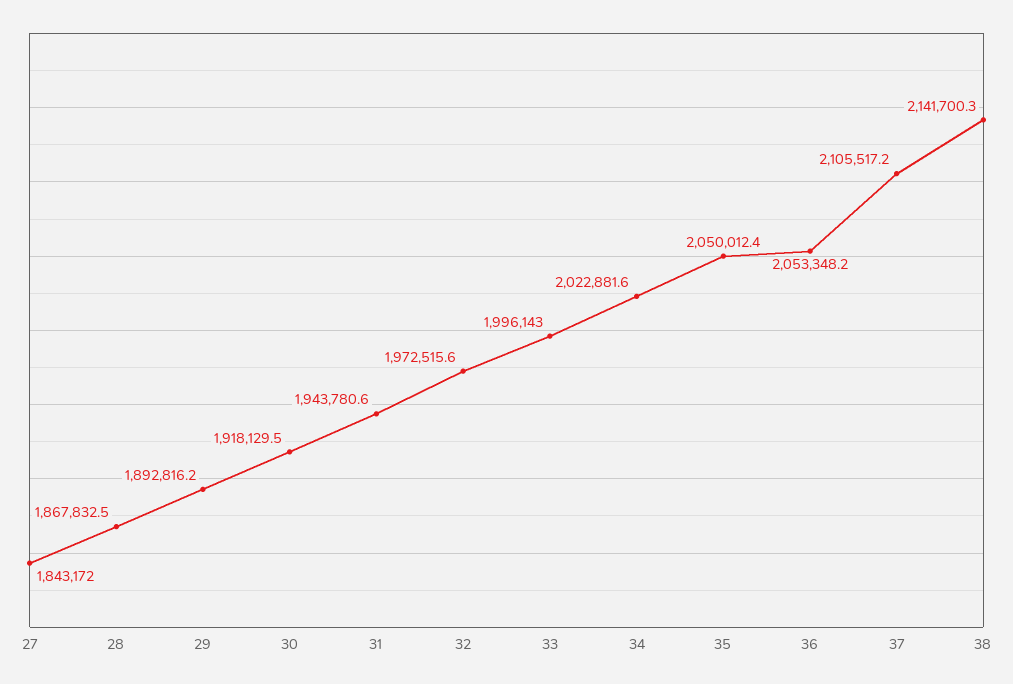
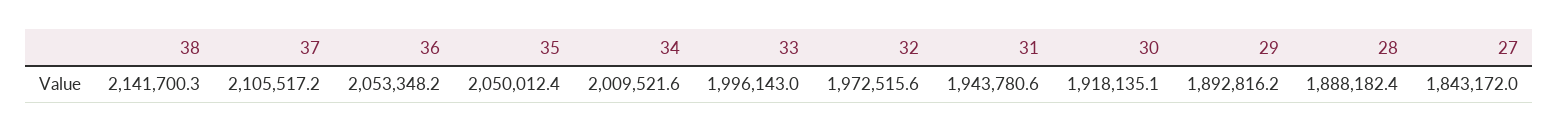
  {
    "27": 1843172,
-   "28": 1867832.5,
+   "28": 1888182.4,
    "29": 1892816.2,
-   "30": 1918129.5,
+   "30": 1918135.1,
    "31": 1943780.6,
    "32": 1972515.6,
    "33": 1996143,
-   "34": 2022881.6,
+   "34": 2009521.6,
    "35": 2050012.4,
    "36": 2053348.2,
    "37": 2105517.2,
    "38": 2141700.3
  }

